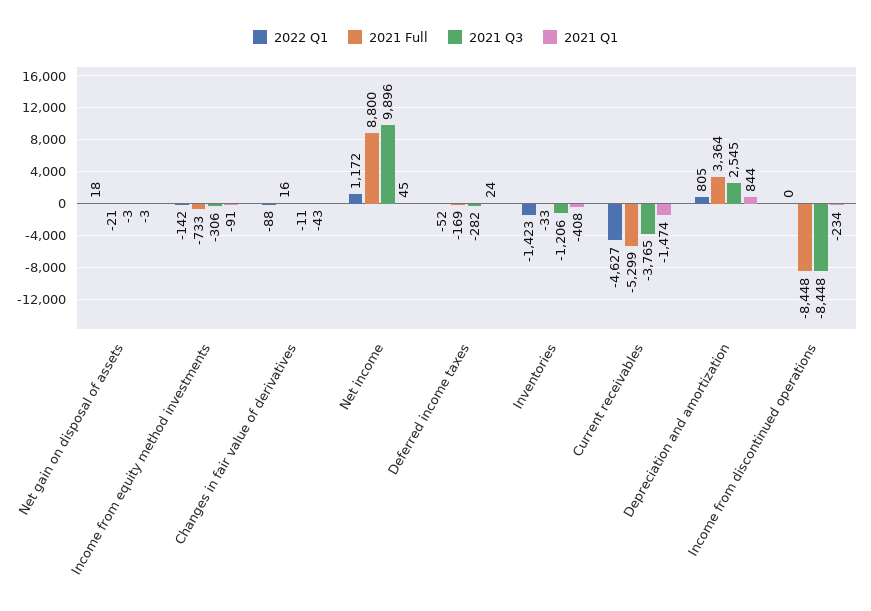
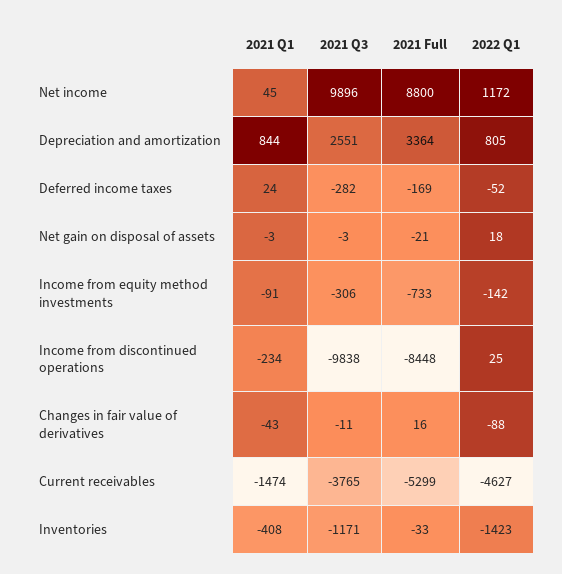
  {
    "2022 Q1": {
      "Net gain on disposal of assets": 18,
      "Income from equity method investments": -142,
      "Changes in fair value of derivatives": -88,
      "Net income": 1172,
      "Deferred income taxes": -52,
      "Inventories": -1423,
      "Current receivables": -4627,
      "Depreciation and amortization": 805,
-     "Income from discontinued operations": 0
+     "Income from discontinued operations": 25
    },
    "2021 Full": {
      "Net gain on disposal of assets": -21,
      "Income from equity method investments": -733,
      "Changes in fair value of derivatives": 16,
      "Net income": 8800,
      "Deferred income taxes": -169,
      "Inventories": -33,
      "Current receivables": -5299,
      "Depreciation and amortization": 3364,
      "Income from discontinued operations": -8448
    },
    "2021 Q3": {
      "Net gain on disposal of assets": -3,
      "Income from equity method investments": -306,
      "Changes in fair value of derivatives": -11,
      "Net income": 9896,
      "Deferred income taxes": -282,
-     "Inventories": -1206,
+     "Inventories": -1171,
      "Current receivables": -3765,
-     "Depreciation and amortization": 2545,
+     "Depreciation and amortization": 2551,
-     "Income from discontinued operations": -8448
+     "Income from discontinued operations": -9838
    },
    "2021 Q1": {
      "Net gain on disposal of assets": -3,
      "Income from equity method investments": -91,
      "Changes in fair value of derivatives": -43,
      "Net income": 45,
      "Deferred income taxes": 24,
      "Inventories": -408,
      "Current receivables": -1474,
      "Depreciation and amortization": 844,
      "Income from discontinued operations": -234
    }
  }

